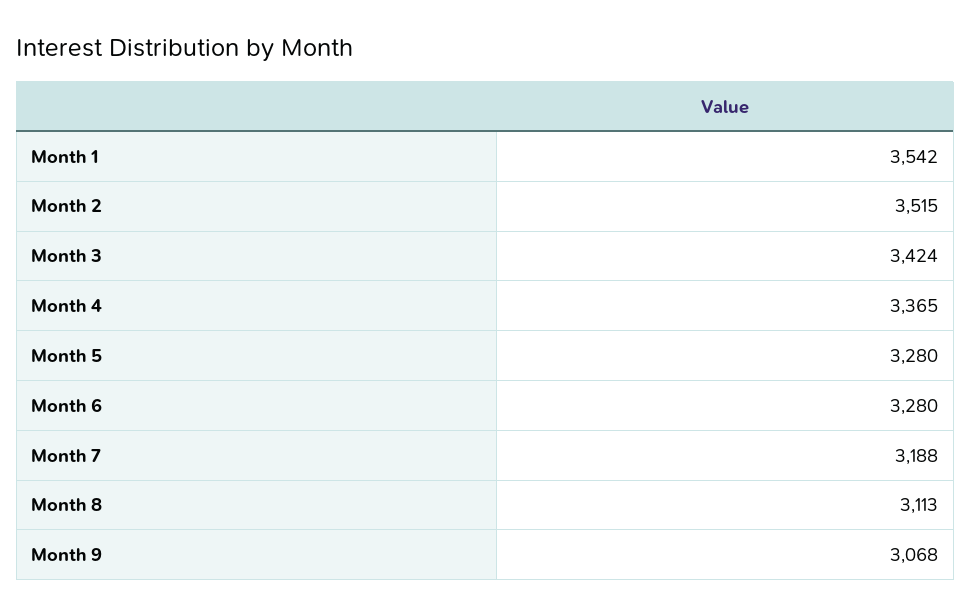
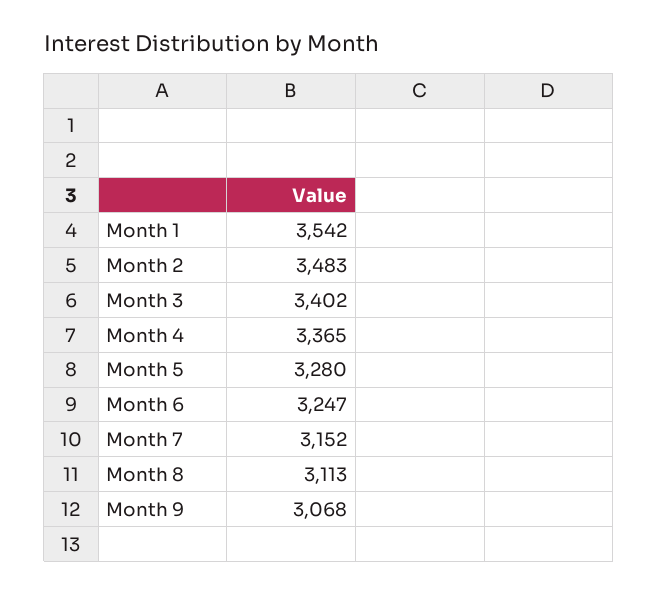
  {
    "Month 1": 3542,
-   "Month 2": 3515,
+   "Month 2": 3483,
-   "Month 3": 3424,
+   "Month 3": 3402,
    "Month 4": 3365,
    "Month 5": 3280,
-   "Month 6": 3280,
+   "Month 6": 3247,
-   "Month 7": 3188,
+   "Month 7": 3152,
    "Month 8": 3113,
    "Month 9": 3068
  }

